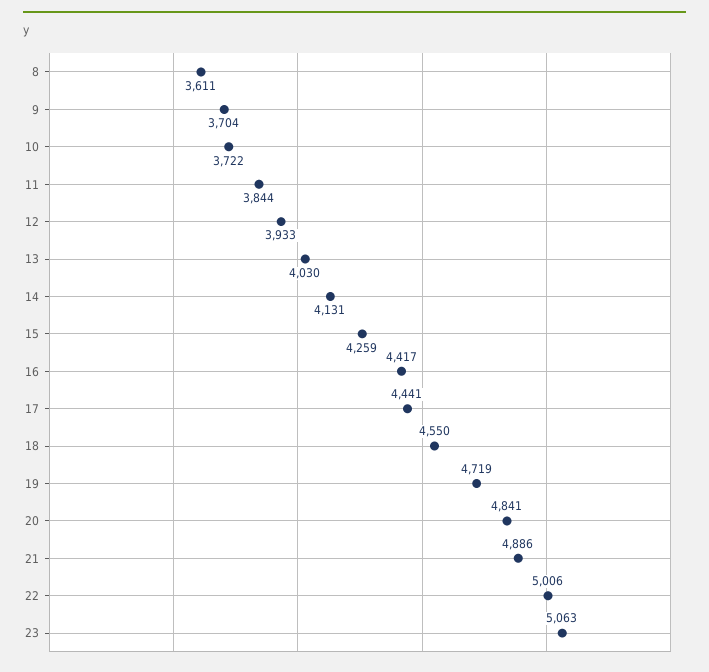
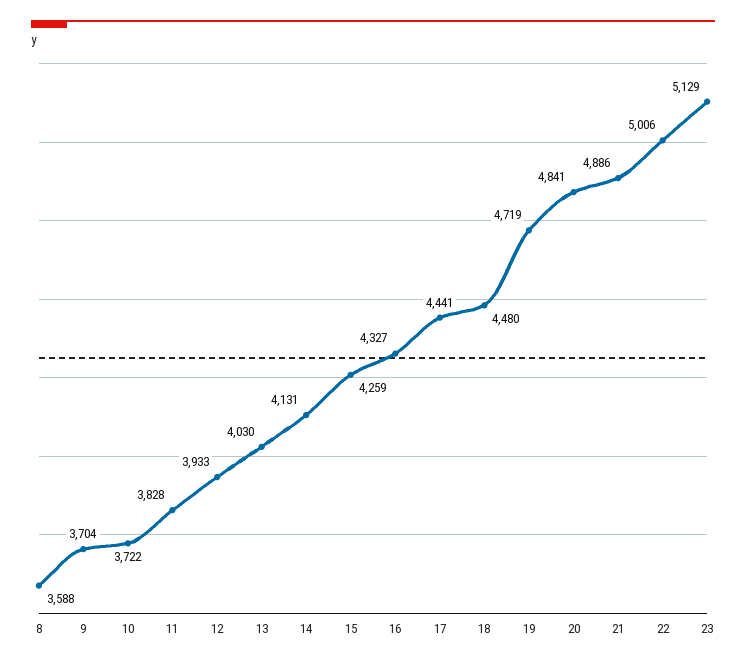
  {
-   "8": 3611,
+   "8": 3588,
    "9": 3704,
    "10": 3722,
-   "11": 3844,
+   "11": 3828,
    "12": 3933,
    "13": 4030,
    "14": 4131,
    "15": 4259,
-   "16": 4417,
+   "16": 4327,
    "17": 4441,
-   "18": 4550,
+   "18": 4480,
    "19": 4719,
    "20": 4841,
    "21": 4886,
    "22": 5006,
-   "23": 5063
+   "23": 5129
  }

